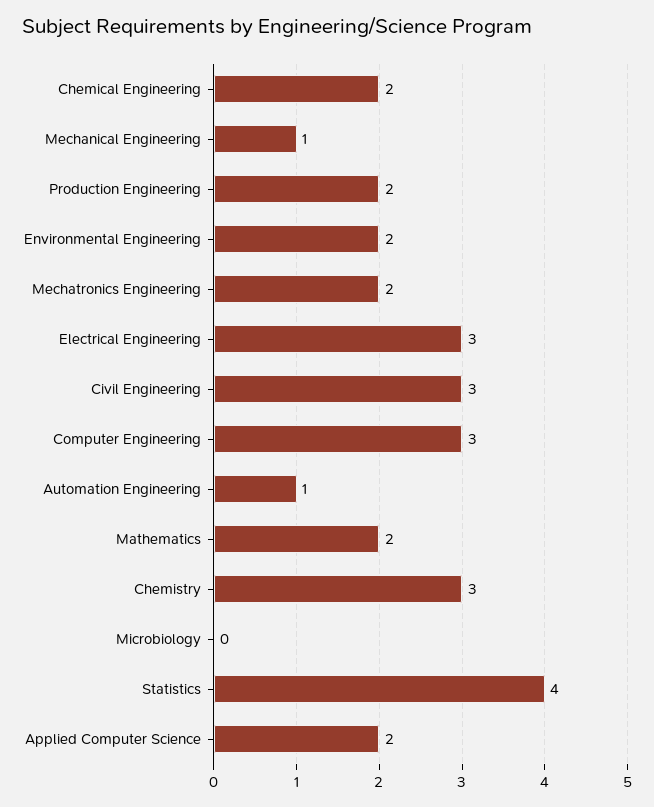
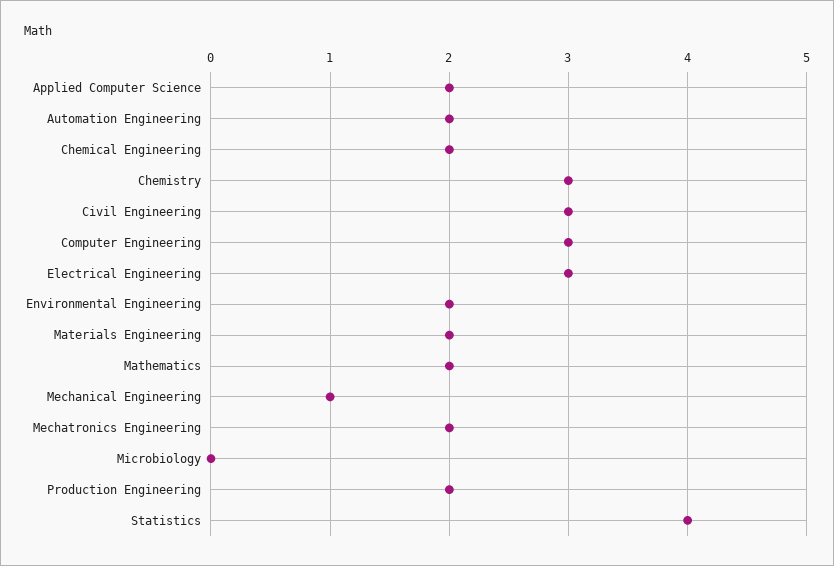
  {
    "Chemical Engineering": 2,
    "Mechanical Engineering": 1,
    "Production Engineering": 2,
    "Environmental Engineering": 2,
    "Mechatronics Engineering": 2,
    "Electrical Engineering": 3,
    "Civil Engineering": 3,
    "Computer Engineering": 3,
-   "Automation Engineering": 1,
+   "Automation Engineering": 2,
    "Mathematics": 2,
    "Chemistry": 3,
    "Microbiology": 0,
    "Statistics": 4,
-   "Applied Computer Science": 2
+   "Applied Computer Science": 2,
+   "Materials Engineering": 2
  }

